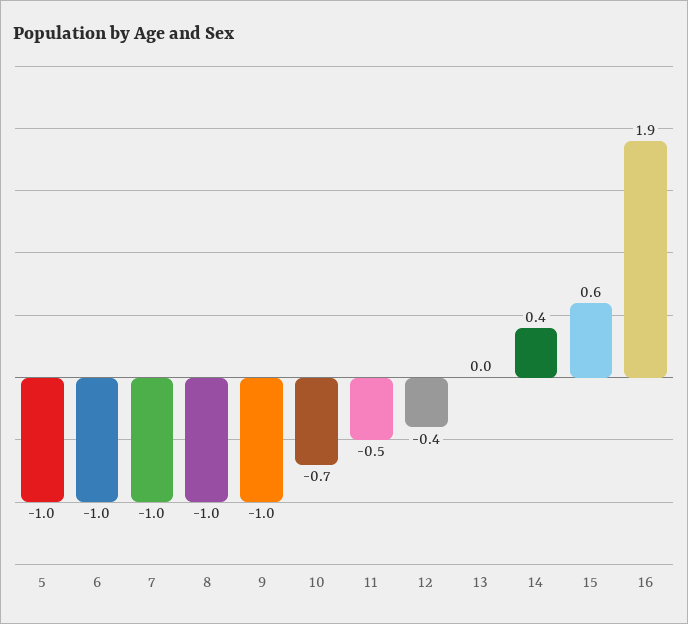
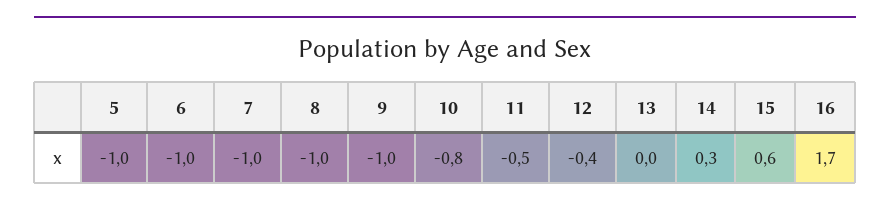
  {
    "5": -1,
    "6": -1,
    "7": -1,
    "8": -1,
    "9": -1,
-   "10": -0.7,
+   "10": -0.8,
    "11": -0.5,
    "12": -0.4,
    "13": 0,
-   "14": 0.4,
+   "14": 0.3,
    "15": 0.6,
-   "16": 1.9
+   "16": 1.7
  }

